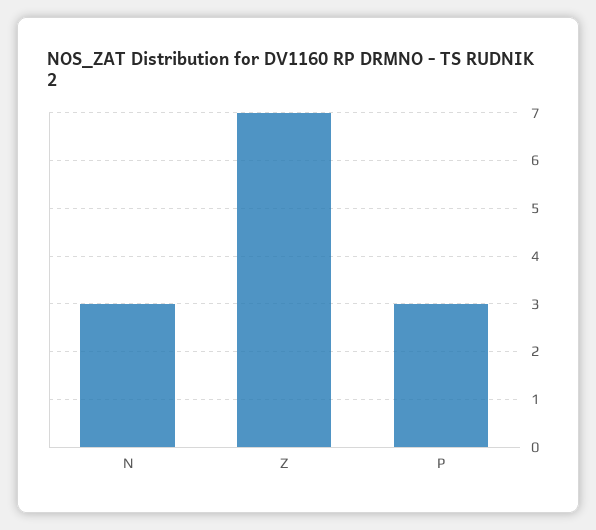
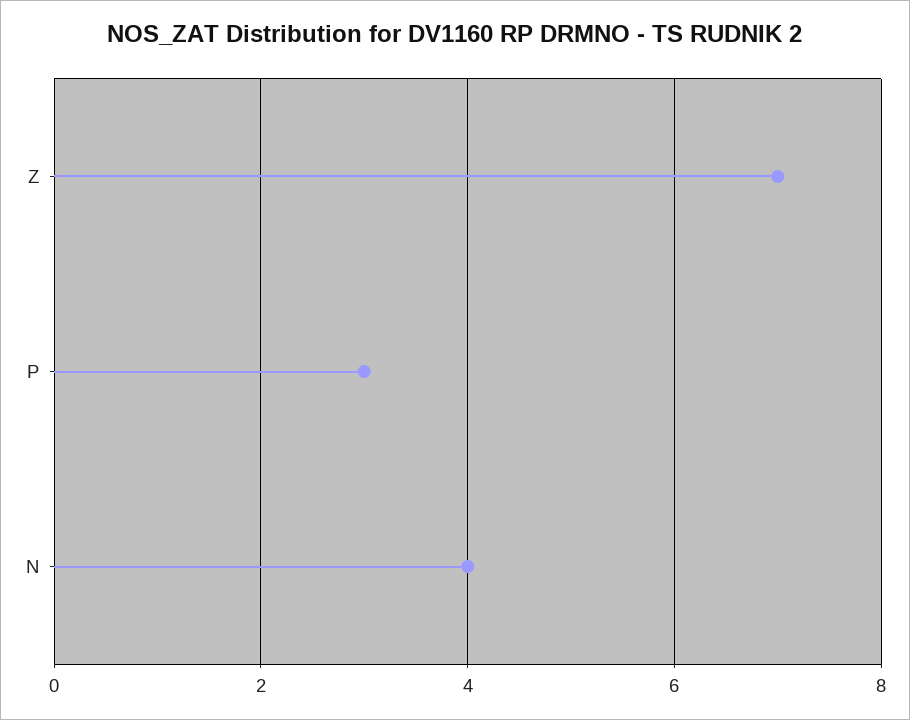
  {
-   "N": 3,
+   "N": 4,
    "Z": 7,
    "P": 3
  }

